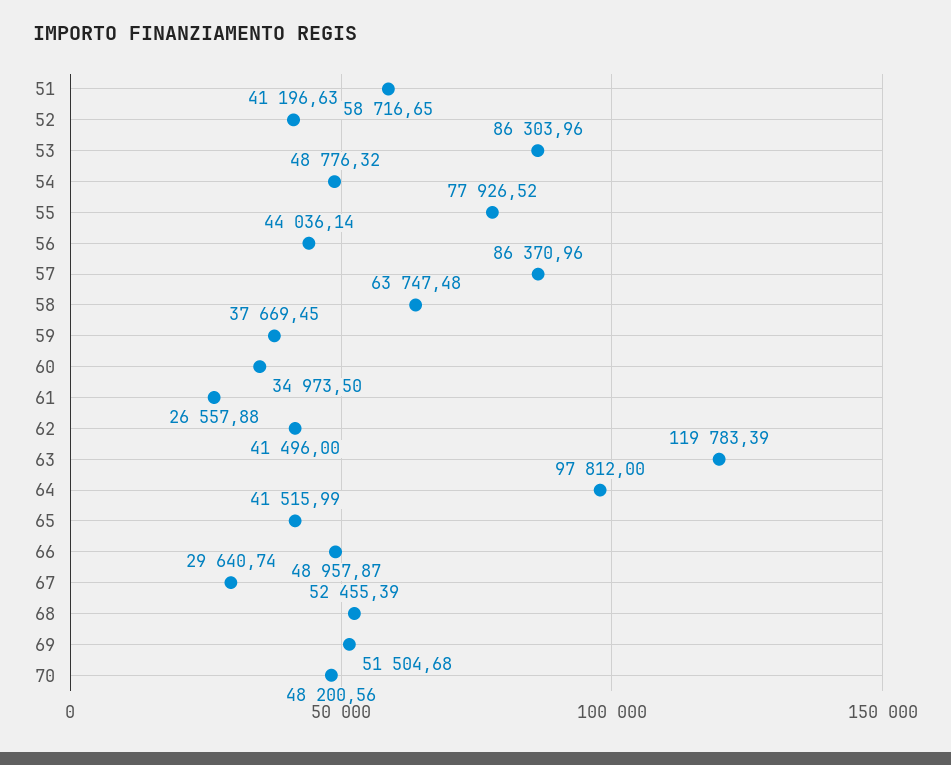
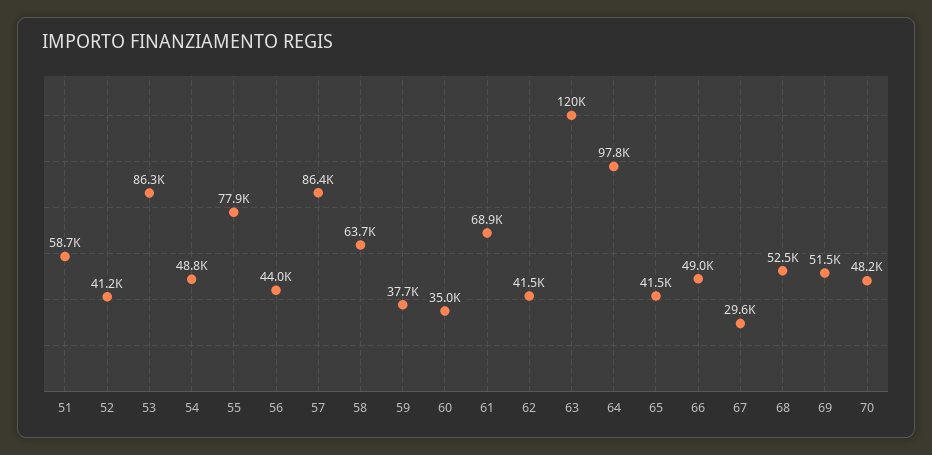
  {
    "51": 58716.65,
    "52": 41196.63,
    "53": 86303.96,
    "54": 48776.32,
    "55": 77926.52,
    "56": 44036.14,
    "57": 86370.96,
    "58": 63747.48,
    "59": 37669.45,
    "60": 34973.5,
-   "61": 26557.88,
+   "61": 68900,
    "62": 41496,
    "63": 119783.39,
    "64": 97812,
    "65": 41515.99,
    "66": 48957.87,
    "67": 29640.74,
    "68": 52455.39,
    "69": 51504.68,
    "70": 48200.56
  }

